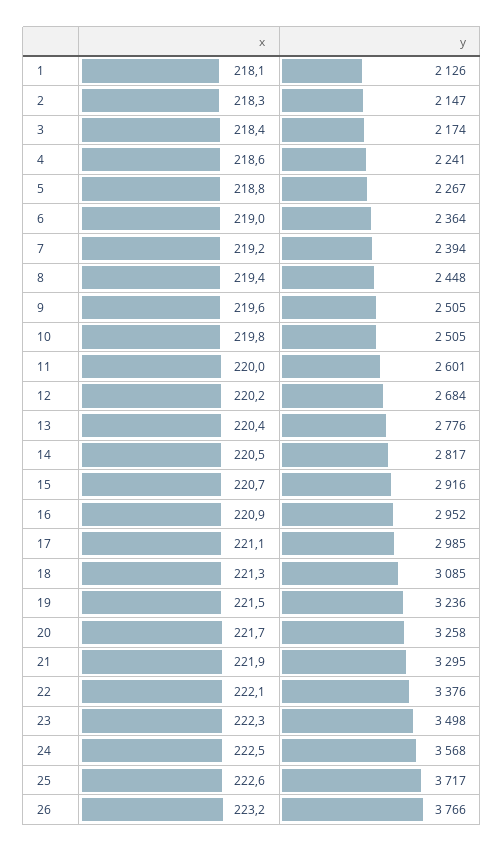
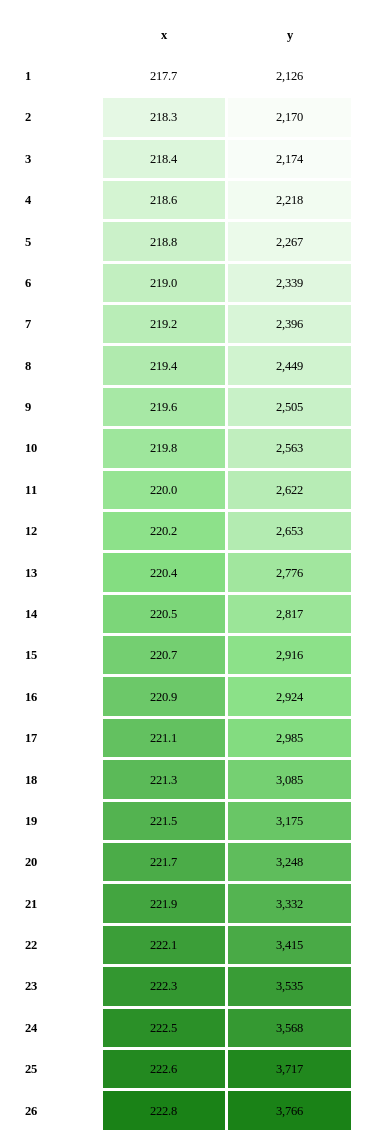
  {
    "x": {
-     "1": 218.1,
+     "1": 217.7,
      "2": 218.3,
      "3": 218.4,
      "4": 218.6,
      "5": 218.8,
      "6": 219,
      "7": 219.2,
      "8": 219.4,
      "9": 219.6,
      "10": 219.8,
      "11": 220,
      "12": 220.2,
      "13": 220.4,
      "14": 220.5,
      "15": 220.7,
      "16": 220.9,
      "17": 221.1,
      "18": 221.3,
      "19": 221.5,
      "20": 221.7,
      "21": 221.9,
      "22": 222.1,
      "23": 222.3,
      "24": 222.5,
      "25": 222.6,
-     "26": 223.2
+     "26": 222.8
    },
    "y": {
      "1": 2126,
-     "2": 2147,
+     "2": 2170,
      "3": 2174,
-     "4": 2241,
+     "4": 2218,
      "5": 2267,
-     "6": 2364,
+     "6": 2339,
-     "7": 2394,
+     "7": 2396,
-     "8": 2448,
+     "8": 2449,
      "9": 2505,
-     "10": 2505,
+     "10": 2563,
-     "11": 2601,
+     "11": 2622,
-     "12": 2684,
+     "12": 2653,
      "13": 2776,
      "14": 2817,
      "15": 2916,
-     "16": 2952,
+     "16": 2924,
      "17": 2985,
      "18": 3085,
-     "19": 3236,
+     "19": 3175,
-     "20": 3258,
+     "20": 3248,
-     "21": 3295,
+     "21": 3332,
-     "22": 3376,
+     "22": 3415,
-     "23": 3498,
+     "23": 3535,
      "24": 3568,
      "25": 3717,
      "26": 3766
    }
  }

